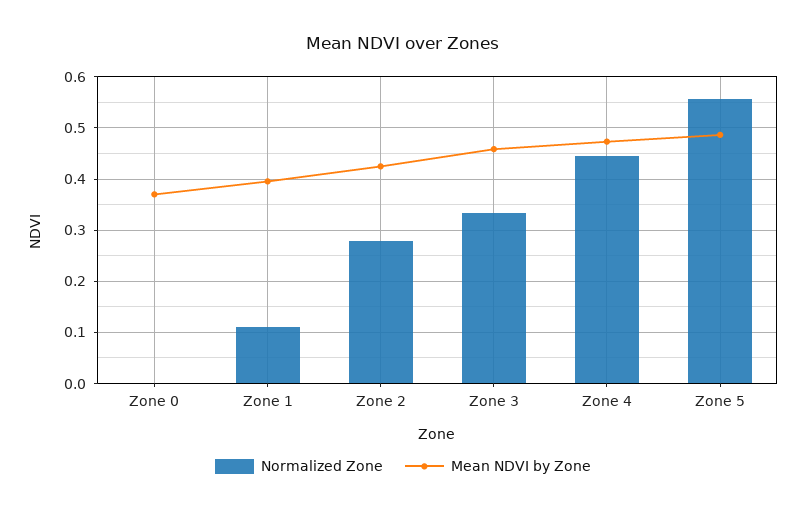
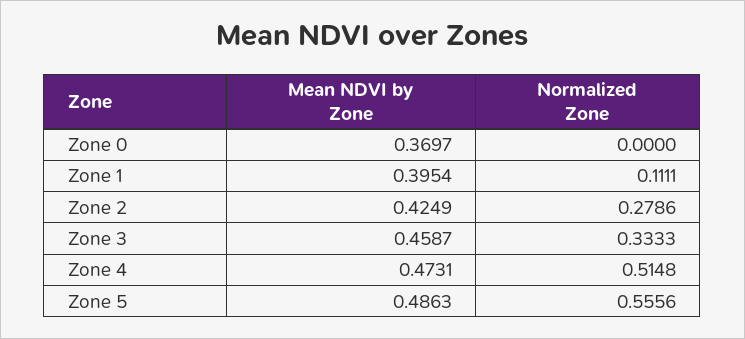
  {
    "Normalized Zone": {
      "Zone 0": 0,
      "Zone 1": 0.1111,
      "Zone 2": 0.2786,
      "Zone 3": 0.3333,
-     "Zone 4": 0.44,
+     "Zone 4": 0.5148,
      "Zone 5": 0.5556
    },
    "Mean NDVI by Zone": {
      "Zone 0": 0.3697,
      "Zone 1": 0.3954,
      "Zone 2": 0.4249,
      "Zone 3": 0.4587,
      "Zone 4": 0.4731,
      "Zone 5": 0.4863
    }
  }

